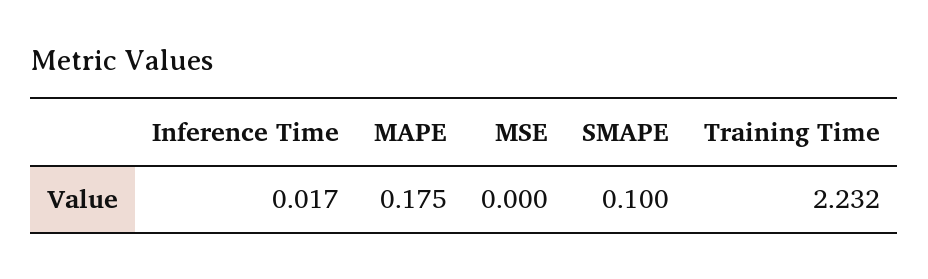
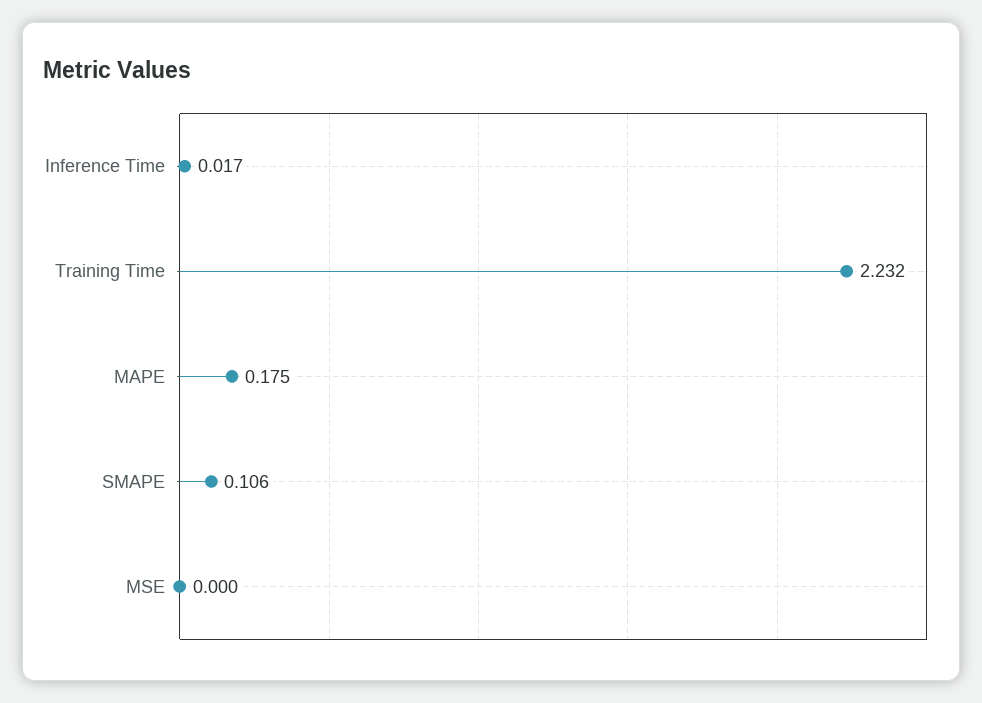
  {
    "Inference Time": 0.017,
    "MAPE": 0.175,
    "MSE": 0,
-   "SMAPE": 0.1,
+   "SMAPE": 0.106,
    "Training Time": 2.232
  }

